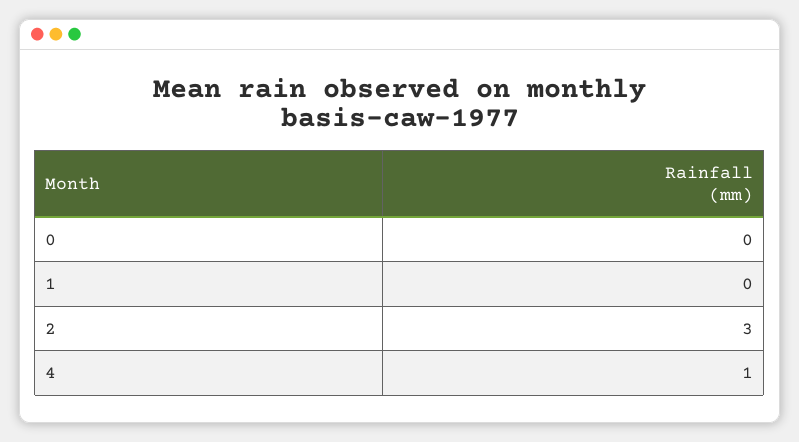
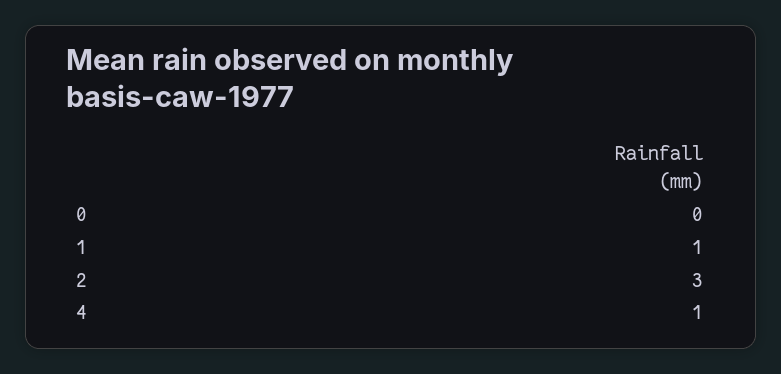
  {
    "0": 0,
-   "1": 0,
+   "1": 1,
    "2": 3,
    "4": 1
  }

